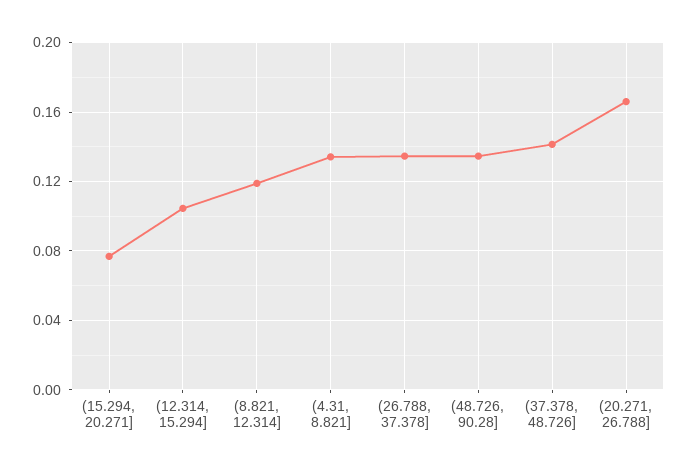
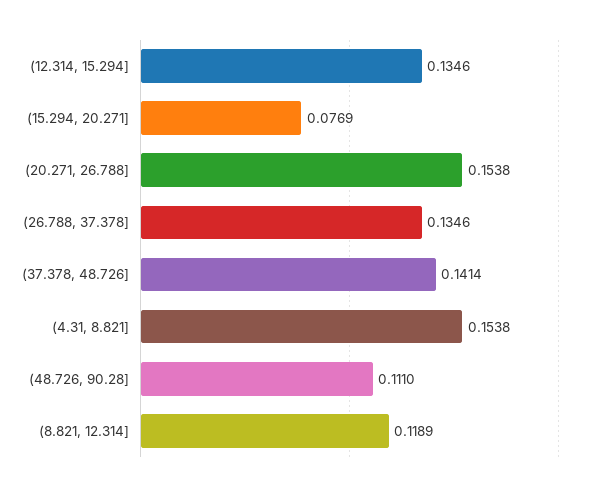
  {
    "(15.294, 20.271]": 0.0769,
-   "(12.314, 15.294]": 0.105,
+   "(12.314, 15.294]": 0.1346,
    "(8.821, 12.314]": 0.1189,
-   "(4.31, 8.821]": 0.135,
+   "(4.31, 8.821]": 0.1538,
    "(26.788, 37.378]": 0.1346,
-   "(48.726, 90.28]": 0.135,
+   "(48.726, 90.28]": 0.111,
    "(37.378, 48.726]": 0.1414,
-   "(20.271, 26.788]": 0.165
+   "(20.271, 26.788]": 0.1538
  }

